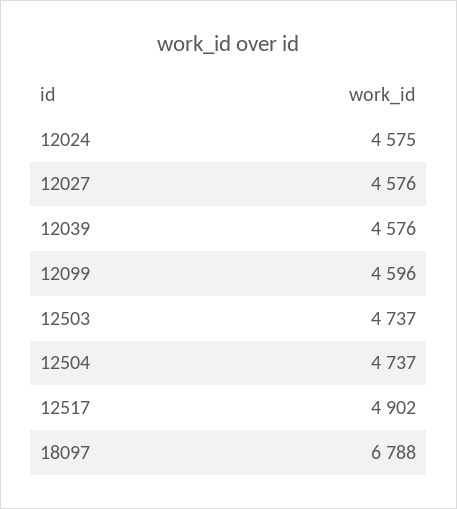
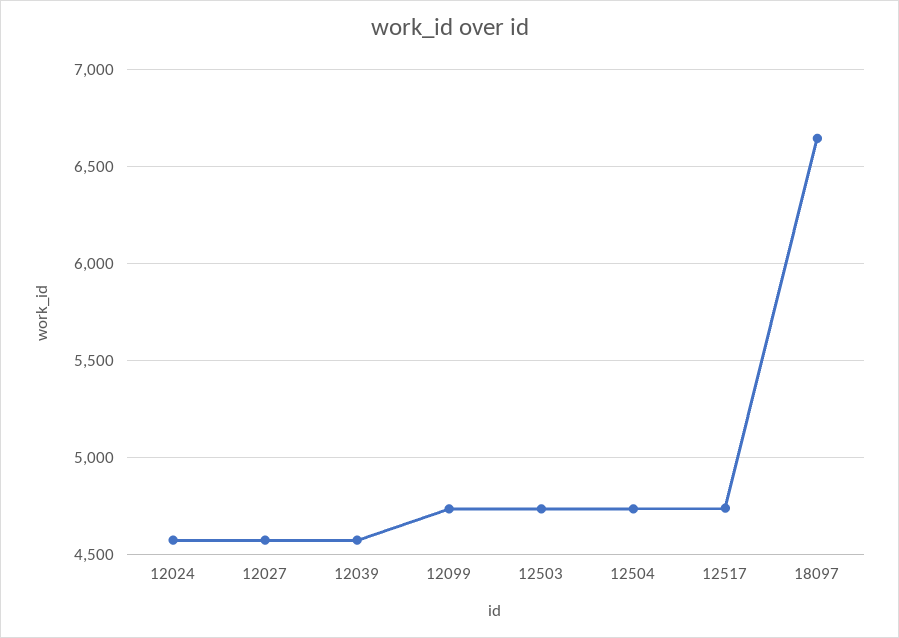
  {
    "12024": 4575,
    "12027": 4576,
    "12039": 4576,
-   "12099": 4596,
+   "12099": 4750,
    "12503": 4737,
    "12504": 4737,
-   "12517": 4902,
+   "12517": 4750,
-   "18097": 6788
+   "18097": 6650
  }

